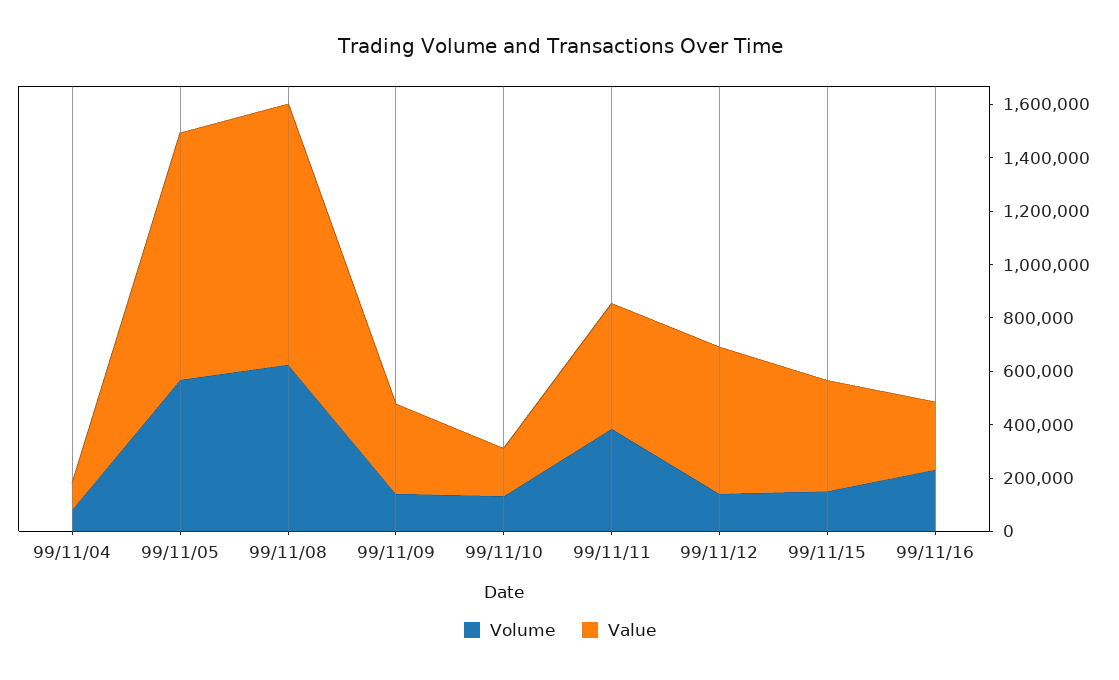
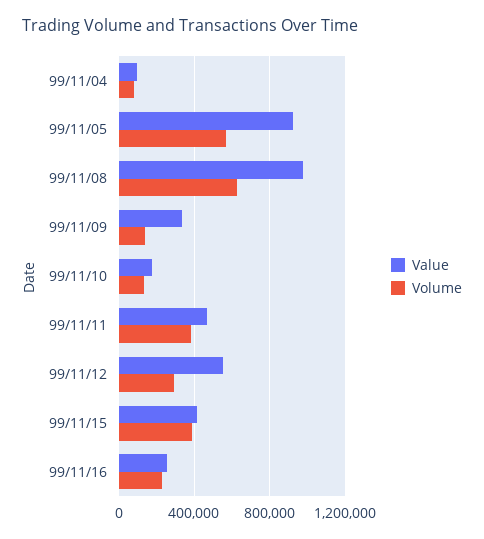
  {
    "Volume": {
      "99/11/04": 100000,
      "99/11/05": 550000,
      "99/11/08": 650000,
      "99/11/09": 150000,
      "99/11/10": 150000,
      "99/11/11": 400000,
-     "99/11/12": 150000,
+     "99/11/12": 300000,
-     "99/11/15": 150000,
+     "99/11/15": 400000,
      "99/11/16": 250000
    },
    "Value": {
      "99/11/04": 100000,
      "99/11/05": 950000,
      "99/11/08": 1000000,
      "99/11/09": 350000,
      "99/11/10": 200000,
      "99/11/11": 450000,
      "99/11/12": 550000,
      "99/11/15": 400000,
      "99/11/16": 250000
    }
  }

